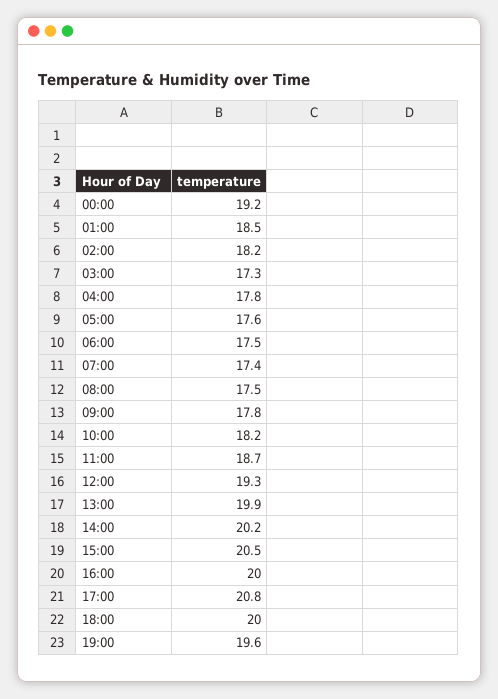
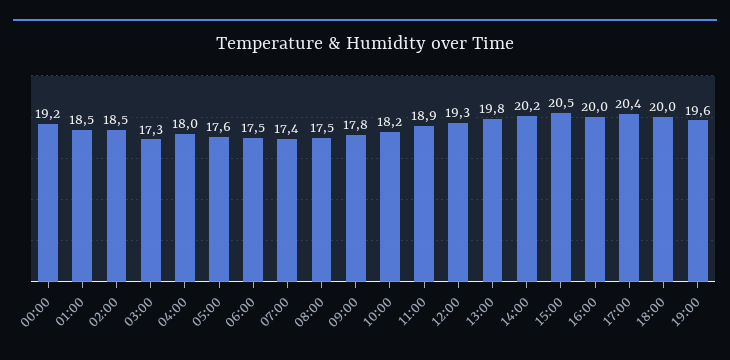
  {
    "00:00": 19.2,
    "01:00": 18.5,
-   "02:00": 18.2,
+   "02:00": 18.5,
    "03:00": 17.3,
-   "04:00": 17.8,
+   "04:00": 18,
    "05:00": 17.6,
    "06:00": 17.5,
    "07:00": 17.4,
    "08:00": 17.5,
    "09:00": 17.8,
    "10:00": 18.2,
-   "11:00": 18.7,
+   "11:00": 18.9,
    "12:00": 19.3,
-   "13:00": 19.9,
+   "13:00": 19.8,
    "14:00": 20.2,
    "15:00": 20.5,
    "16:00": 20,
-   "17:00": 20.8,
+   "17:00": 20.4,
    "18:00": 20,
    "19:00": 19.6
  }

